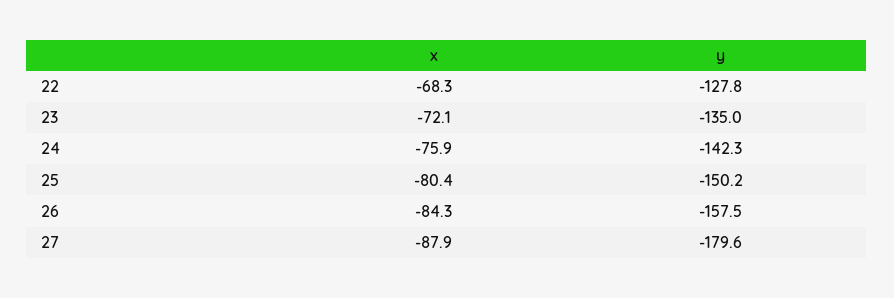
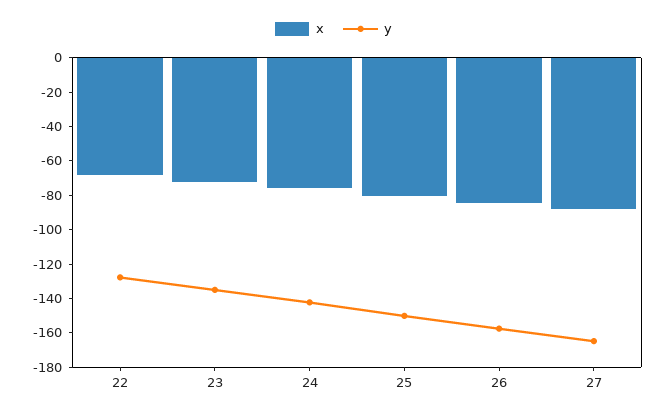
  {
    "x": {
      "22": -68.3,
      "23": -72.1,
      "24": -75.9,
      "25": -80.4,
      "26": -84.3,
      "27": -87.9
    },
    "y": {
      "22": -127.8,
      "23": -135,
      "24": -142.3,
      "25": -150.2,
      "26": -157.5,
-     "27": -179.6
+     "27": -165
    }
  }

